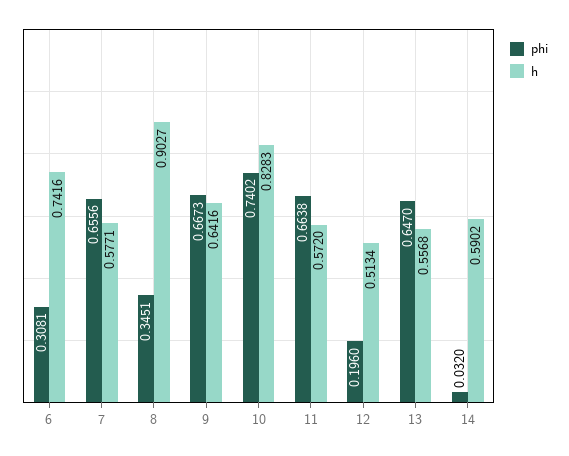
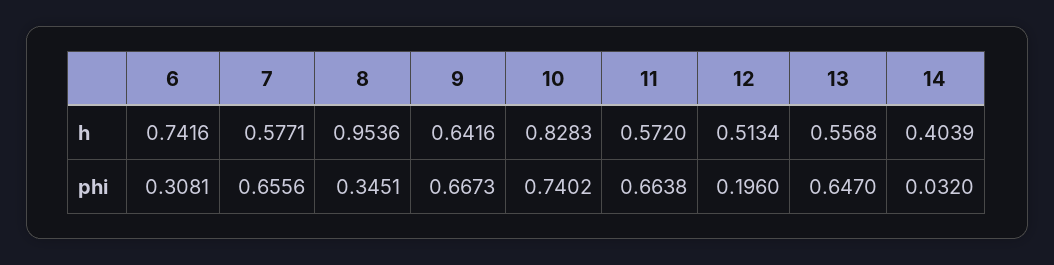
  {
    "phi": {
      "6": 0.3081,
      "7": 0.6556,
      "8": 0.3451,
      "9": 0.6673,
      "10": 0.7402,
      "11": 0.6638,
      "12": 0.196,
      "13": 0.647,
      "14": 0.032
    },
    "h": {
      "6": 0.7416,
      "7": 0.5771,
-     "8": 0.9027,
+     "8": 0.9536,
      "9": 0.6416,
      "10": 0.8283,
      "11": 0.572,
      "12": 0.5134,
      "13": 0.5568,
-     "14": 0.5902
+     "14": 0.4039
    }
  }

